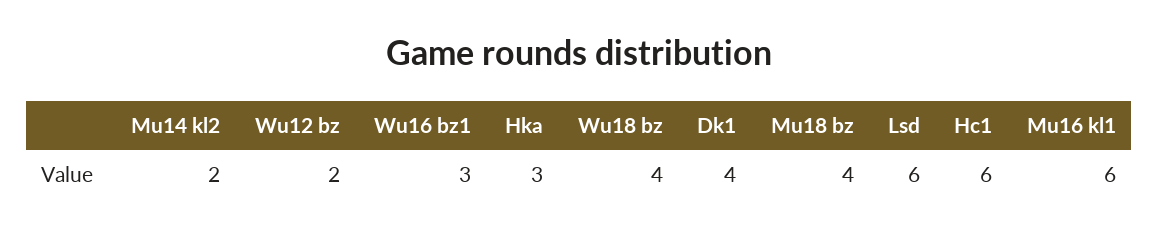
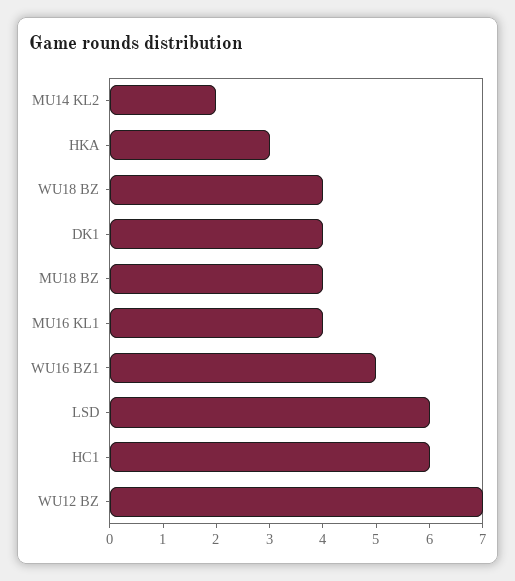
  {
    "Mu14 kl2": 2,
-   "Wu12 bz": 2,
+   "Wu12 bz": 7,
-   "Wu16 bz1": 3,
+   "Wu16 bz1": 5,
    "Hka": 3,
    "Wu18 bz": 4,
    "Dk1": 4,
    "Mu18 bz": 4,
    "Lsd": 6,
    "Hc1": 6,
-   "Mu16 kl1": 6
+   "Mu16 kl1": 4
  }

